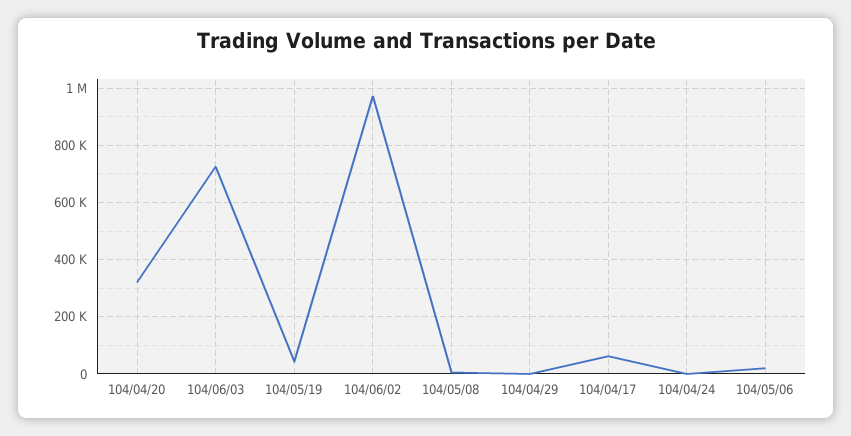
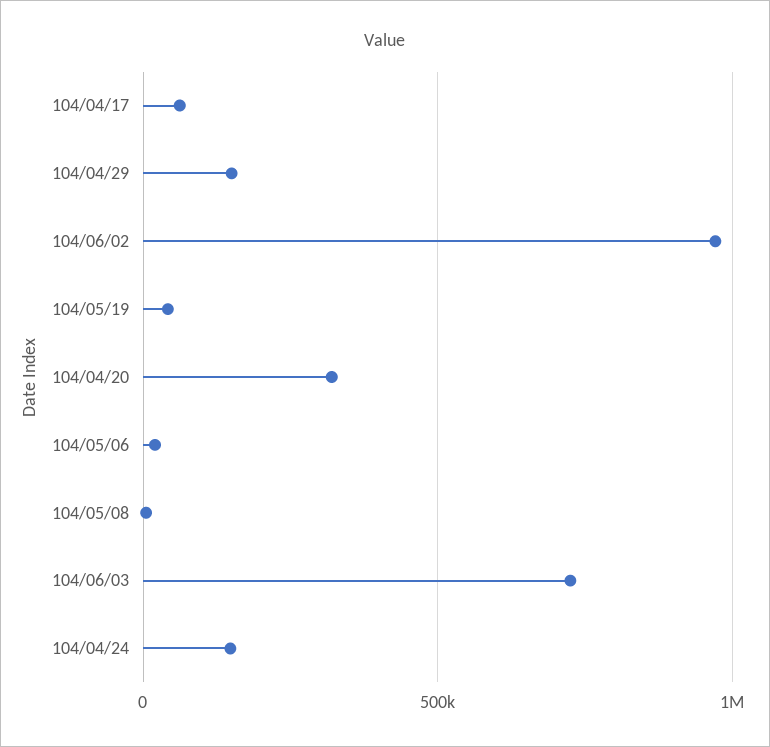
  {
    "104/04/20": 325000,
    "104/06/03": 725000,
    "104/05/19": 50000,
    "104/06/02": 975000,
    "104/05/08": 0,
-   "104/04/29": 0,
+   "104/04/29": 150000,
    "104/04/17": 50000,
-   "104/04/24": 0,
+   "104/04/24": 150000,
    "104/05/06": 25000
  }

